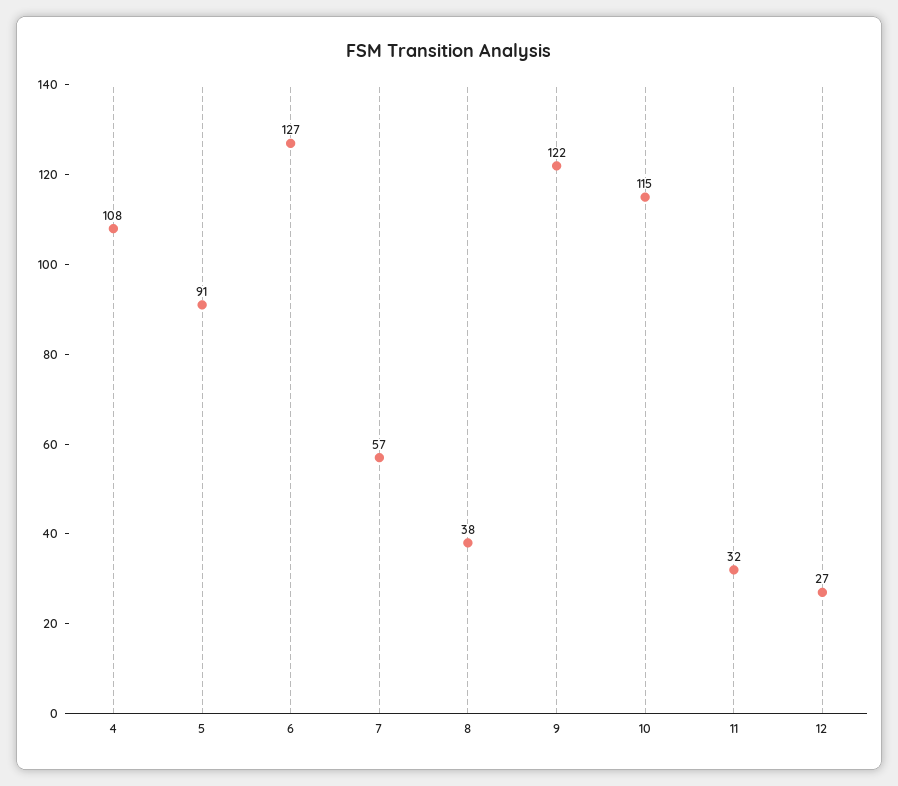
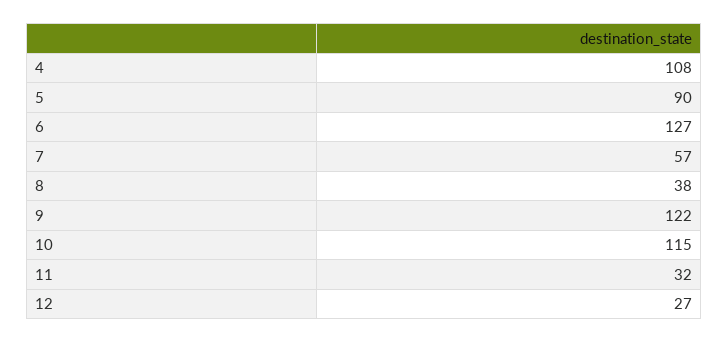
  {
    "4": 108,
-   "5": 91,
+   "5": 90,
    "6": 127,
    "7": 57,
    "8": 38,
    "9": 122,
    "10": 115,
    "11": 32,
    "12": 27
  }

